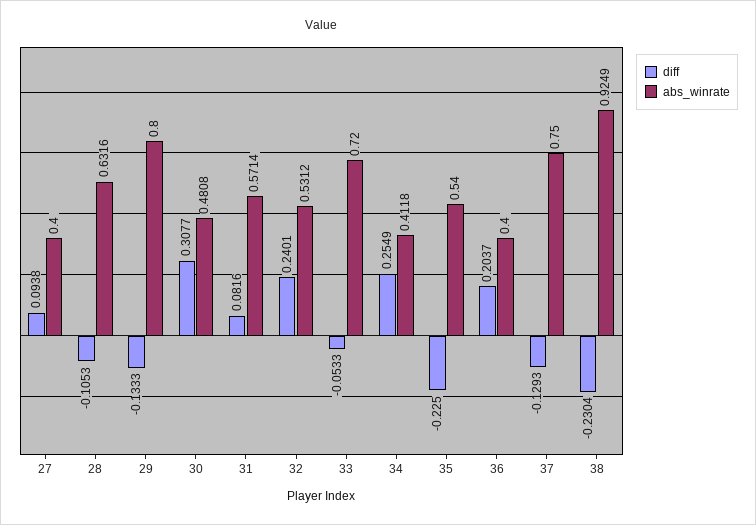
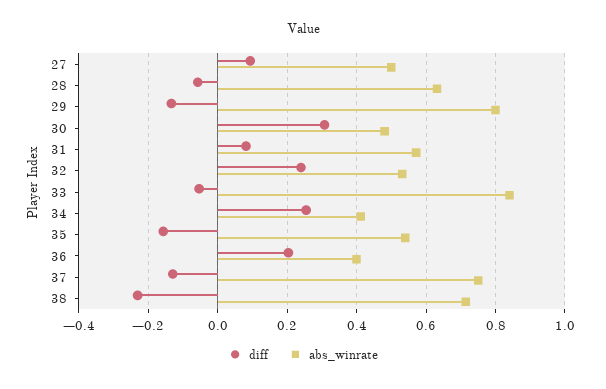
  {
    "diff": {
      "27": 0.0938,
-     "28": -0.1053,
+     "28": -0.06,
      "29": -0.1333,
      "30": 0.3077,
      "31": 0.0816,
      "32": 0.2401,
      "33": -0.0533,
      "34": 0.2549,
-     "35": -0.225,
+     "35": -0.16,
      "36": 0.2037,
      "37": -0.1293,
      "38": -0.2304
    },
    "abs_winrate": {
-     "27": 0.4,
+     "27": 0.5,
      "28": 0.6316,
      "29": 0.8,
      "30": 0.4808,
      "31": 0.5714,
      "32": 0.5312,
-     "33": 0.72,
+     "33": 0.84,
      "34": 0.4118,
      "35": 0.54,
      "36": 0.4,
      "37": 0.75,
-     "38": 0.9249
+     "38": 0.72
    }
  }

